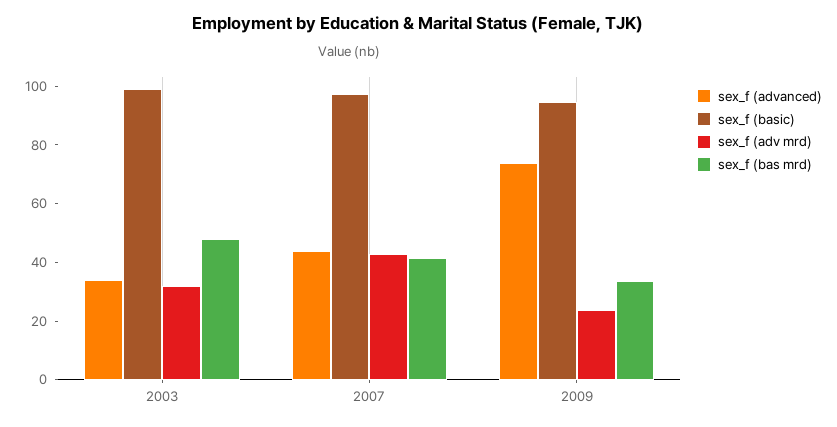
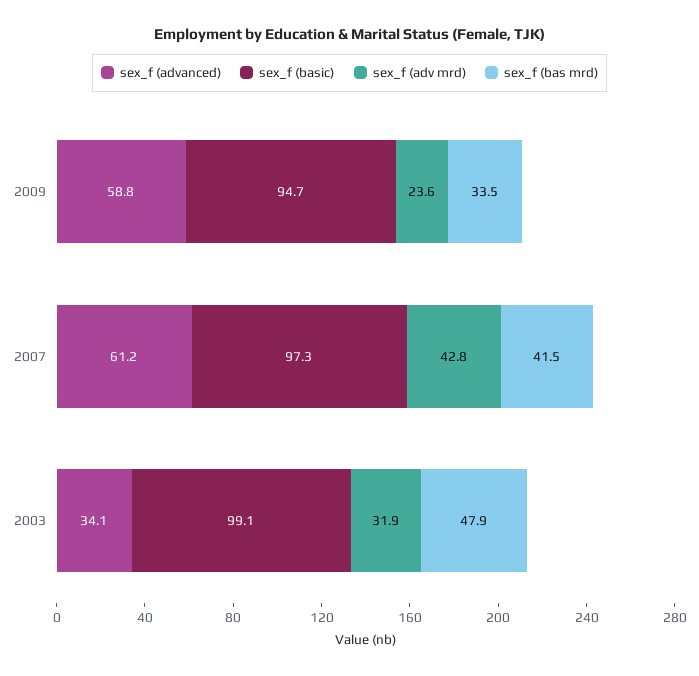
  {
    "sex_f (advanced)": {
      "2003": 34.1,
-     "2007": 45,
+     "2007": 61.2,
-     "2009": 75
+     "2009": 58.8
    },
    "sex_f (basic)": {
      "2003": 99.1,
      "2007": 97.3,
      "2009": 94.7
    },
    "sex_f (adv mrd)": {
      "2003": 31.9,
      "2007": 42.8,
      "2009": 23.6
    },
    "sex_f (bas mrd)": {
      "2003": 47.9,
      "2007": 41.5,
      "2009": 33.5
    }
  }

